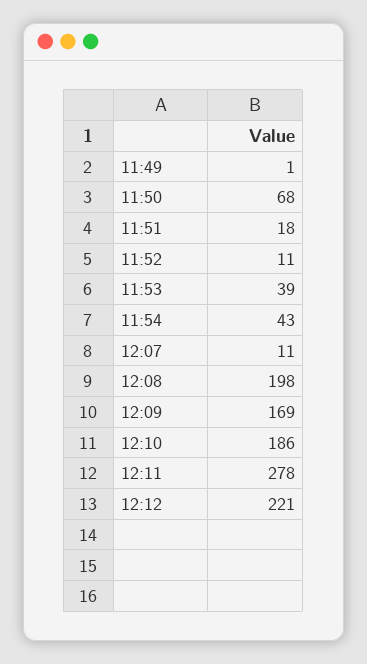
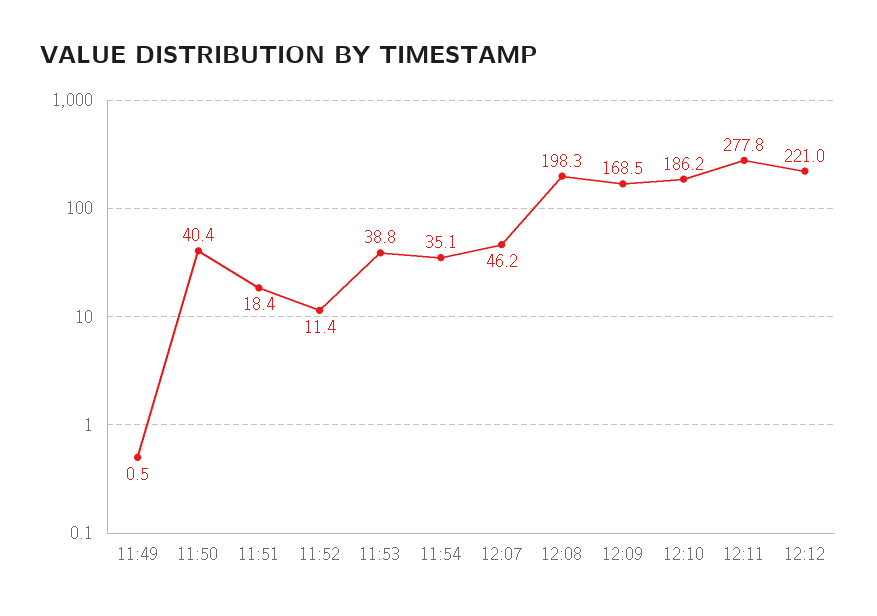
  {
    "11:49": 0.5,
-   "11:50": 68,
+   "11:50": 40.4,
    "11:51": 18.4,
    "11:52": 11.4,
    "11:53": 38.8,
-   "11:54": 43,
+   "11:54": 35.1,
-   "12:07": 11,
+   "12:07": 46.2,
    "12:08": 198.3,
    "12:09": 168.5,
    "12:10": 186.2,
    "12:11": 277.8,
    "12:12": 221
  }

